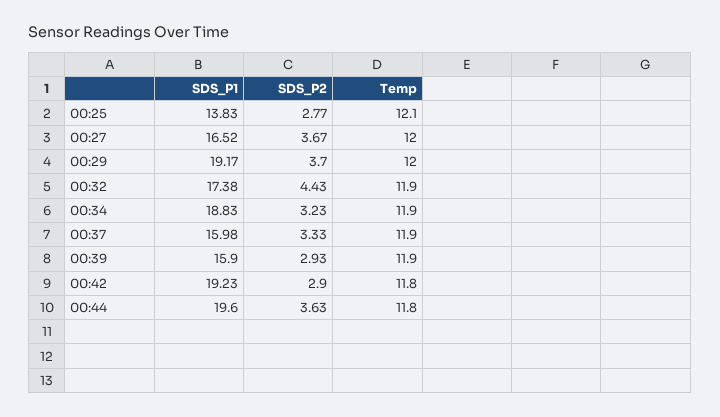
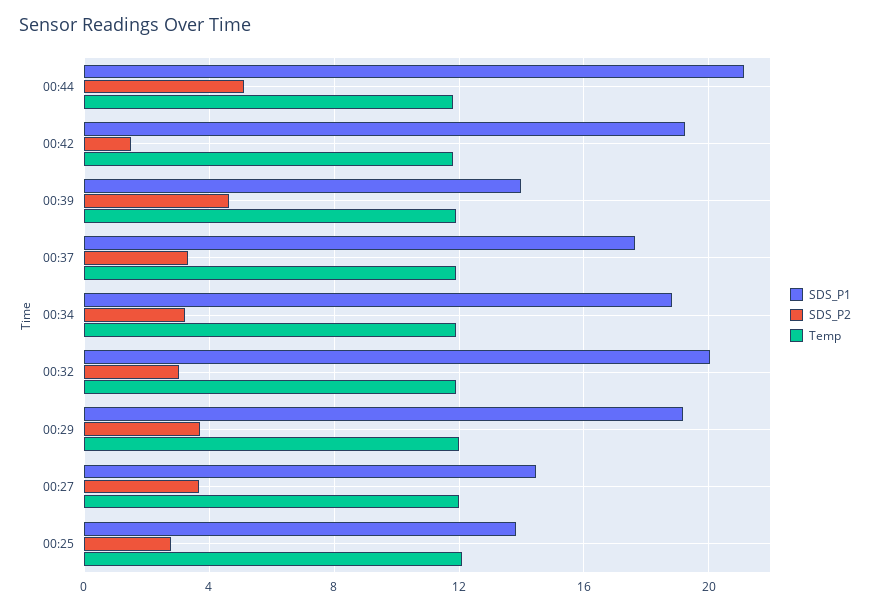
  {
    "SDS_P1": {
      "00:25": 13.83,
-     "00:27": 16.52,
+     "00:27": 14.5,
      "00:29": 19.17,
-     "00:32": 17.38,
+     "00:32": 20,
      "00:34": 18.83,
-     "00:37": 15.98,
+     "00:37": 17.5,
-     "00:39": 15.9,
+     "00:39": 14,
      "00:42": 19.23,
-     "00:44": 19.6
+     "00:44": 21
    },
    "SDS_P2": {
      "00:25": 2.77,
      "00:27": 3.67,
      "00:29": 3.7,
-     "00:32": 4.43,
+     "00:32": 3,
      "00:34": 3.23,
      "00:37": 3.33,
-     "00:39": 2.93,
+     "00:39": 4.5,
-     "00:42": 2.9,
+     "00:42": 1.5,
-     "00:44": 3.63
+     "00:44": 5
    },
    "Temp": {
      "00:25": 12.1,
      "00:27": 12,
      "00:29": 12,
      "00:32": 11.9,
      "00:34": 11.9,
      "00:37": 11.9,
      "00:39": 11.9,
      "00:42": 11.8,
      "00:44": 11.8
    }
  }

